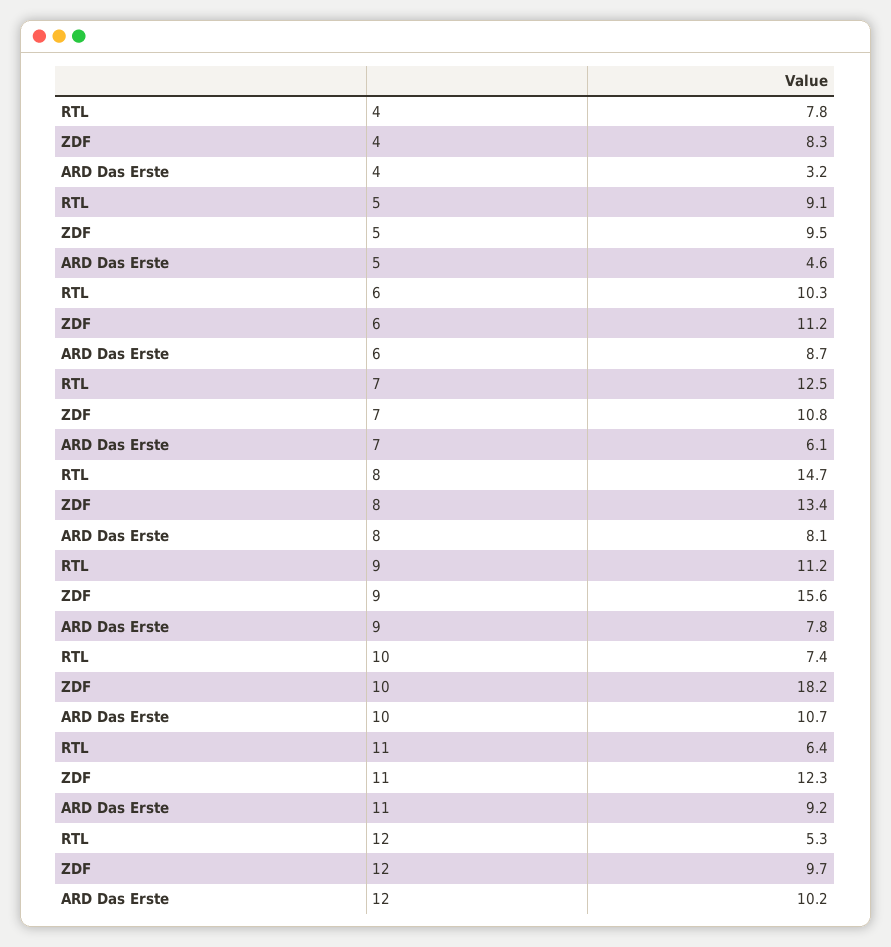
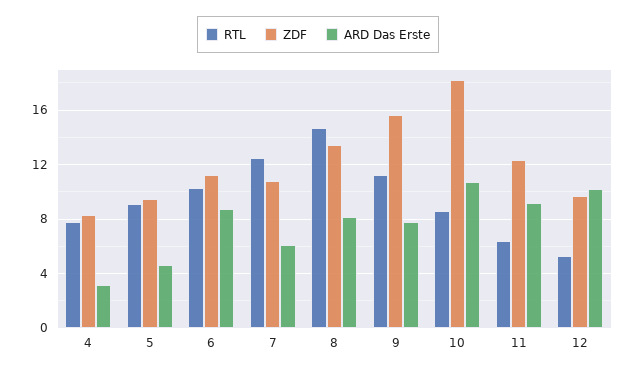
  {
    "RTL": {
      "4": 7.8,
      "5": 9.1,
      "6": 10.3,
      "7": 12.5,
      "8": 14.7,
      "9": 11.2,
-     "10": 7.4,
+     "10": 8.5,
      "11": 6.4,
      "12": 5.3
    },
    "ZDF": {
      "4": 8.3,
      "5": 9.5,
      "6": 11.2,
      "7": 10.8,
      "8": 13.4,
      "9": 15.6,
      "10": 18.2,
      "11": 12.3,
      "12": 9.7
    },
    "ARD Das Erste": {
      "4": 3.2,
      "5": 4.6,
      "6": 8.7,
      "7": 6.1,
      "8": 8.1,
      "9": 7.8,
      "10": 10.7,
      "11": 9.2,
      "12": 10.2
    }
  }

